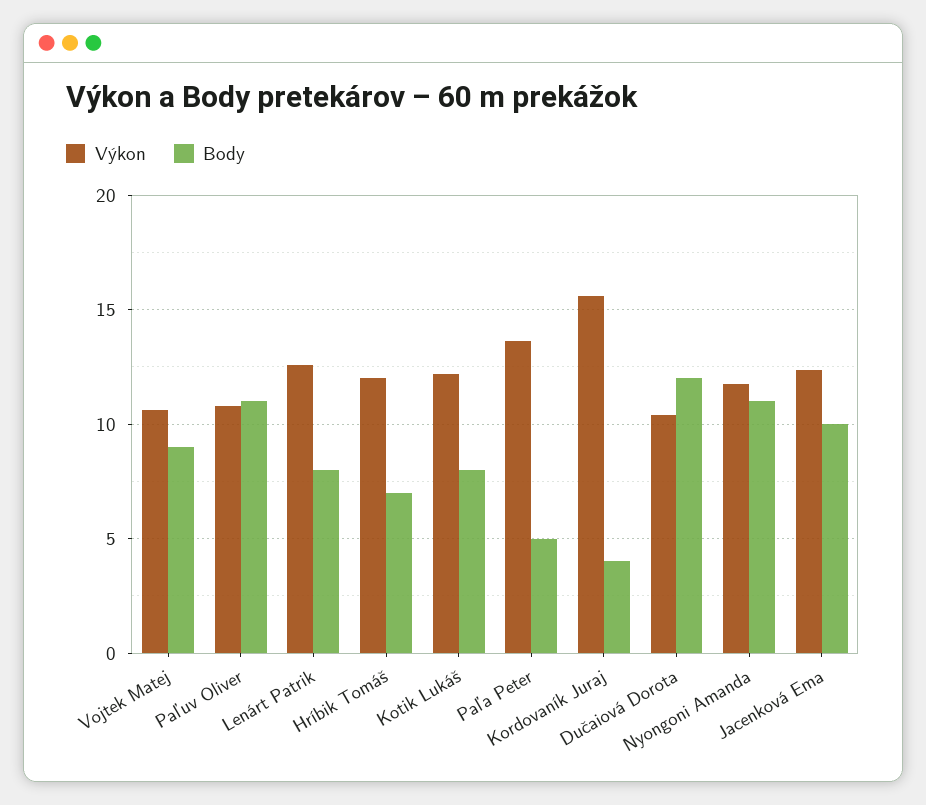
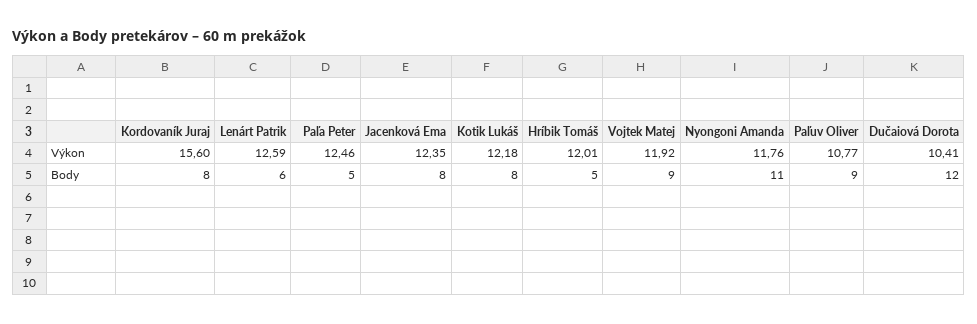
  {
    "Výkon": {
-     "Vojtek Matej": 10.5,
+     "Vojtek Matej": 11.92,
      "Paľuv Oliver": 10.77,
      "Lenárt Patrik": 12.59,
      "Hríbik Tomáš": 12.01,
      "Kotik Lukáš": 12.18,
-     "Paľa Peter": 13.5,
+     "Paľa Peter": 12.46,
      "Kordovaník Juraj": 15.6,
      "Dučaiová Dorota": 10.41,
      "Nyongoni Amanda": 11.76,
      "Jacenková Ema": 12.35
    },
    "Body": {
      "Vojtek Matej": 9,
-     "Paľuv Oliver": 11,
+     "Paľuv Oliver": 9,
-     "Lenárt Patrik": 8,
+     "Lenárt Patrik": 6,
-     "Hríbik Tomáš": 7,
+     "Hríbik Tomáš": 5,
      "Kotik Lukáš": 8,
      "Paľa Peter": 5,
-     "Kordovaník Juraj": 4,
+     "Kordovaník Juraj": 8,
      "Dučaiová Dorota": 12,
      "Nyongoni Amanda": 11,
-     "Jacenková Ema": 10
+     "Jacenková Ema": 8
    }
  }

